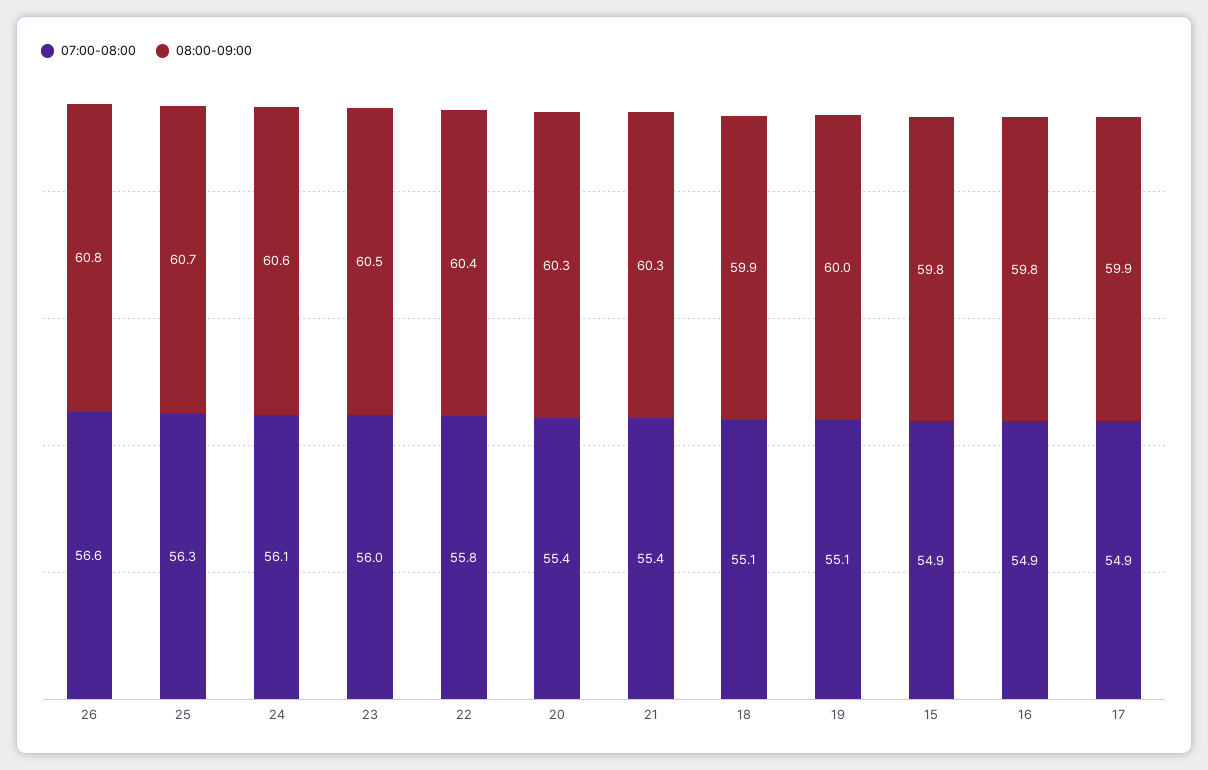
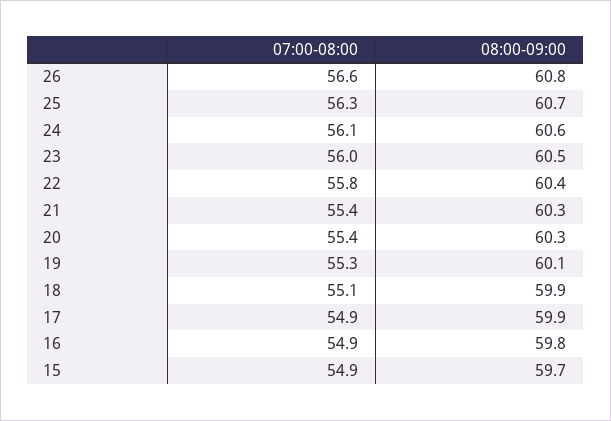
  {
    "07:00-08:00": {
      "26": 56.6,
      "25": 56.3,
      "24": 56.1,
      "23": 56,
      "22": 55.8,
      "20": 55.4,
      "21": 55.4,
      "18": 55.1,
-     "19": 55.1,
+     "19": 55.3,
      "15": 54.9,
      "16": 54.9,
      "17": 54.9
    },
    "08:00-09:00": {
      "26": 60.8,
      "25": 60.7,
      "24": 60.6,
      "23": 60.5,
      "22": 60.4,
      "20": 60.3,
      "21": 60.3,
      "18": 59.9,
-     "19": 60,
+     "19": 60.1,
-     "15": 59.8,
+     "15": 59.7,
      "16": 59.8,
      "17": 59.9
    }
  }

